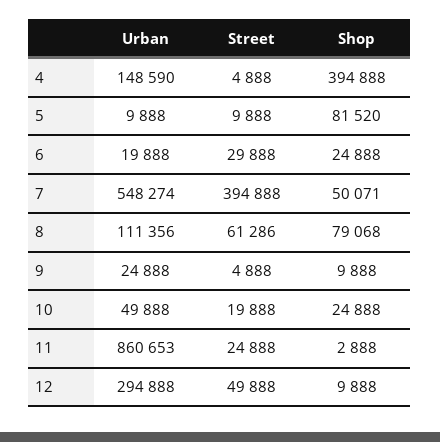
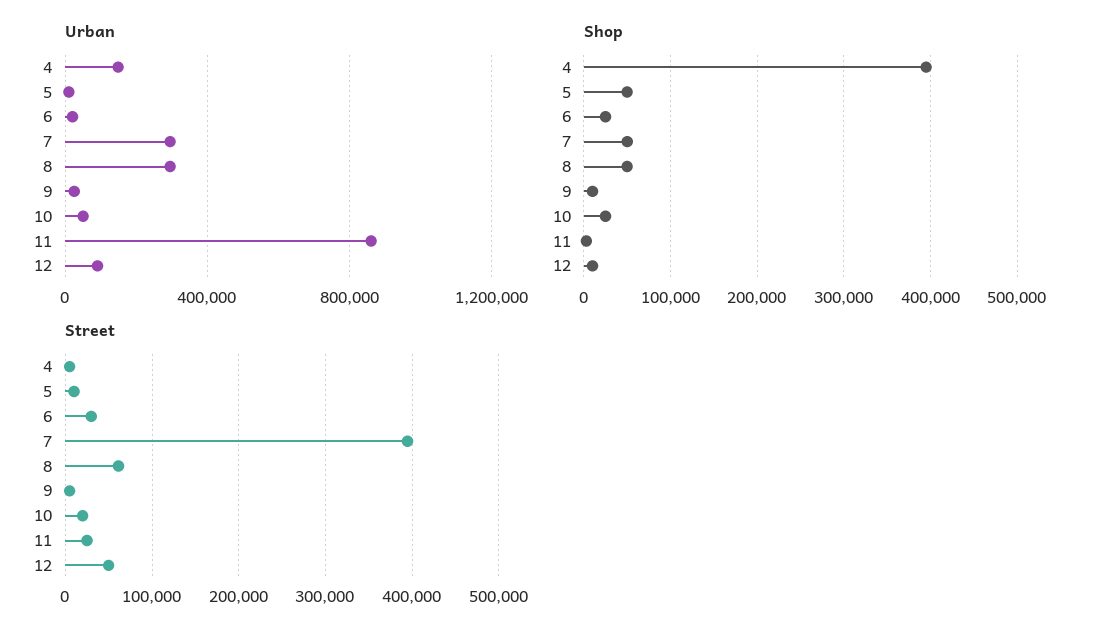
  {
    "Urban": {
      "4": 148590,
      "5": 9888,
      "6": 19888,
-     "7": 548274,
+     "7": 300000,
-     "8": 111356,
+     "8": 300000,
      "9": 24888,
      "10": 49888,
      "11": 860653,
-     "12": 294888
+     "12": 100000
    },
    "Street": {
      "4": 4888,
      "5": 9888,
      "6": 29888,
      "7": 394888,
      "8": 61286,
      "9": 4888,
      "10": 19888,
      "11": 24888,
      "12": 49888
    },
    "Shop": {
      "4": 394888,
-     "5": 81520,
+     "5": 50000,
      "6": 24888,
      "7": 50071,
-     "8": 79068,
+     "8": 50000,
      "9": 9888,
      "10": 24888,
      "11": 2888,
      "12": 9888
    }
  }

